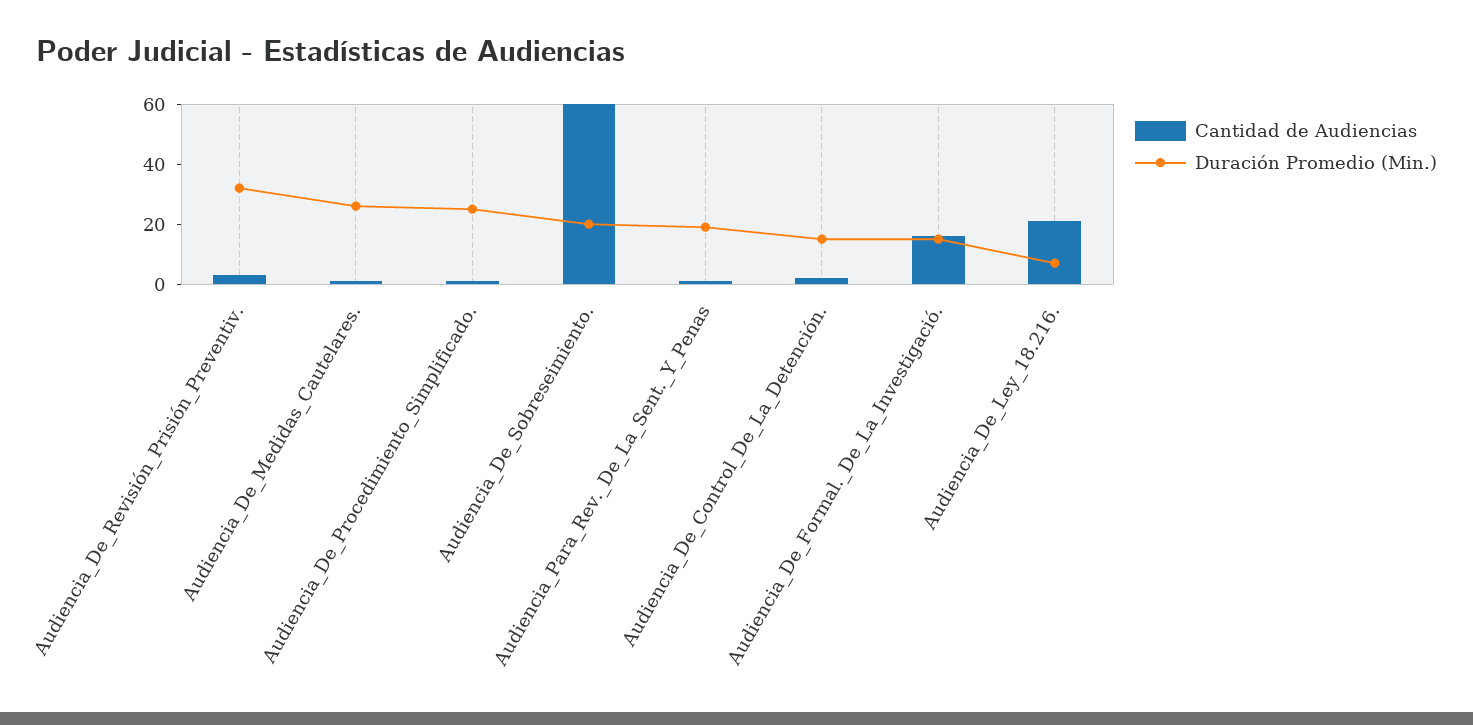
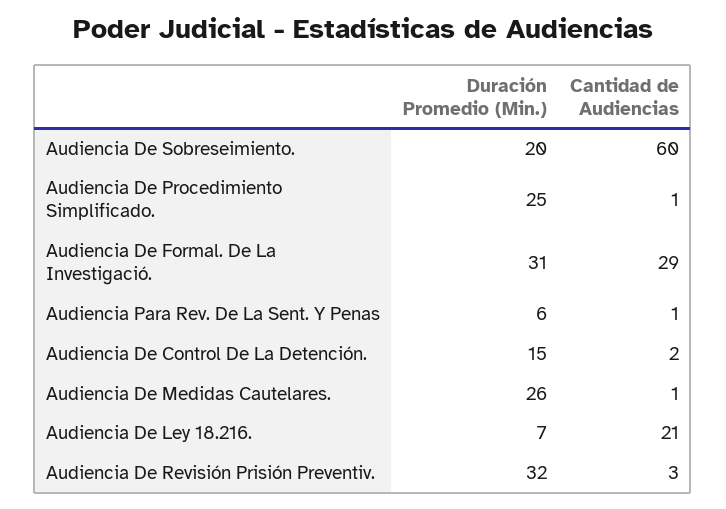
  {
    "Cantidad de Audiencias": {
      "Audiencia_De_Revisión_Prisión_Preventiv.": 3,
      "Audiencia_De_Medidas_Cautelares.": 1,
      "Audiencia_De_Procedimiento_Simplificado.": 1,
      "Audiencia_De_Sobreseimiento.": 60,
      "Audiencia_Para_Rev._De_La_Sent._Y_Penas": 1,
      "Audiencia_De_Control_De_La_Detención.": 2,
-     "Audiencia_De_Formal._De_La_Investigació.": 15,
+     "Audiencia_De_Formal._De_La_Investigació.": 29,
      "Audiencia_De_Ley_18.216.": 21
    },
    "Duración Promedio (Min.)": {
      "Audiencia_De_Revisión_Prisión_Preventiv.": 32,
      "Audiencia_De_Medidas_Cautelares.": 26,
      "Audiencia_De_Procedimiento_Simplificado.": 25,
      "Audiencia_De_Sobreseimiento.": 20,
-     "Audiencia_Para_Rev._De_La_Sent._Y_Penas": 20,
+     "Audiencia_Para_Rev._De_La_Sent._Y_Penas": 6,
      "Audiencia_De_Control_De_La_Detención.": 15,
-     "Audiencia_De_Formal._De_La_Investigació.": 15,
+     "Audiencia_De_Formal._De_La_Investigació.": 31,
      "Audiencia_De_Ley_18.216.": 7
    }
  }

